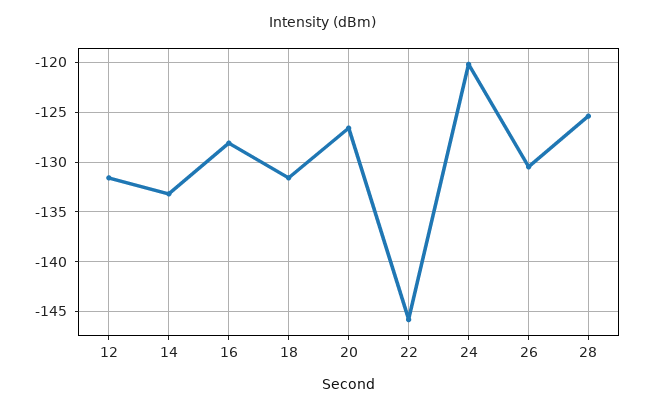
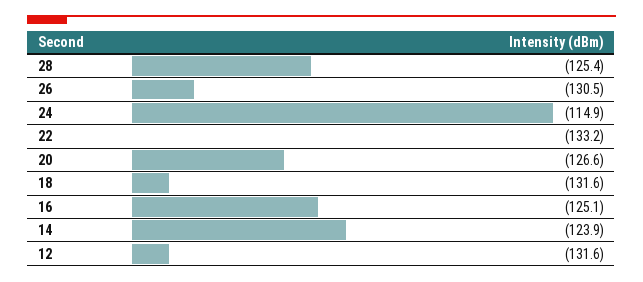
  {
    "12": -131.6,
-   "14": -133,
+   "14": -123.9,
-   "16": -128,
+   "16": -125.1,
    "18": -131.6,
    "20": -126.6,
-   "22": -146,
+   "22": -133.2,
-   "24": -120,
+   "24": -114.9,
    "26": -130.5,
    "28": -125.4
  }

